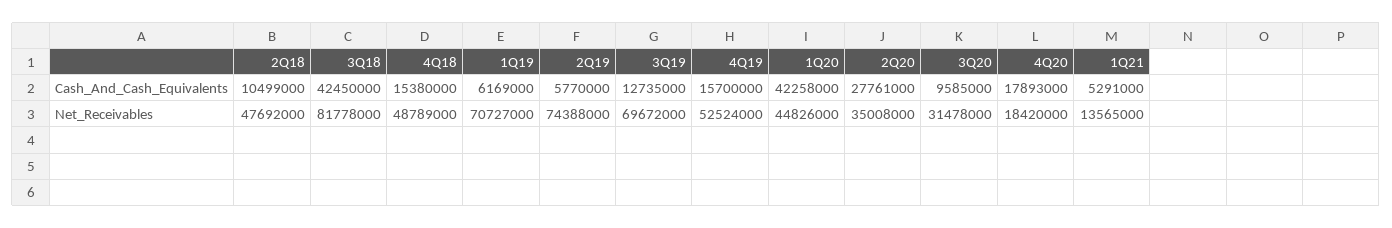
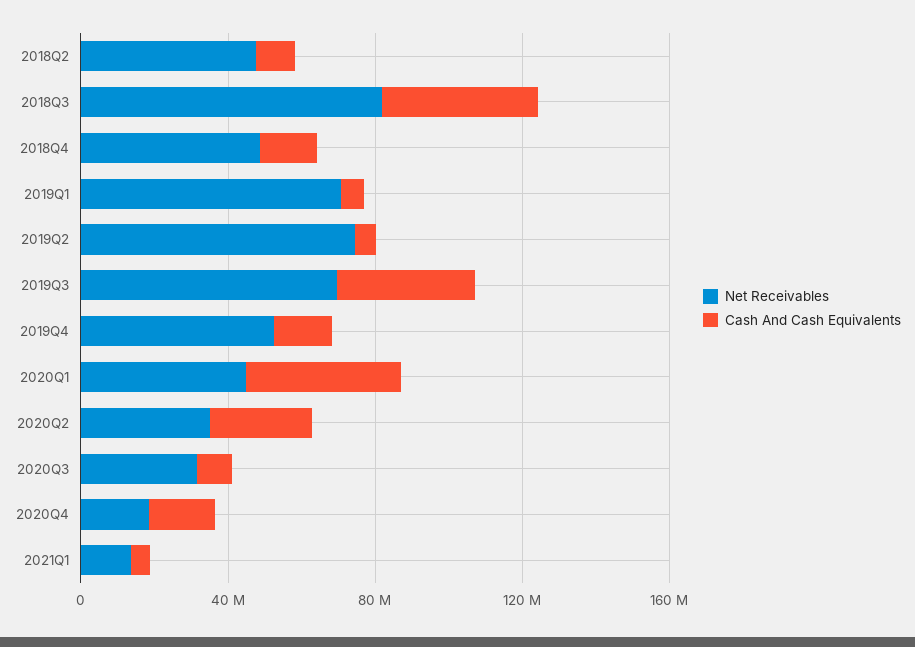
  {
    "Cash_And_Cash_Equivalents": {
      "2Q18": 10499000,
      "3Q18": 42450000,
      "4Q18": 15380000,
      "1Q19": 6169000,
      "2Q19": 5770000,
-     "3Q19": 12735000,
+     "3Q19": 40000000,
      "4Q19": 15700000,
      "1Q20": 42258000,
      "2Q20": 27761000,
      "3Q20": 9585000,
      "4Q20": 17893000,
      "1Q21": 5291000
    },
    "Net_Receivables": {
      "2Q18": 47692000,
      "3Q18": 81778000,
      "4Q18": 48789000,
      "1Q19": 70727000,
      "2Q19": 74388000,
      "3Q19": 69672000,
      "4Q19": 52524000,
      "1Q20": 44826000,
      "2Q20": 35008000,
      "3Q20": 31478000,
      "4Q20": 18420000,
      "1Q21": 13565000
    }
  }

